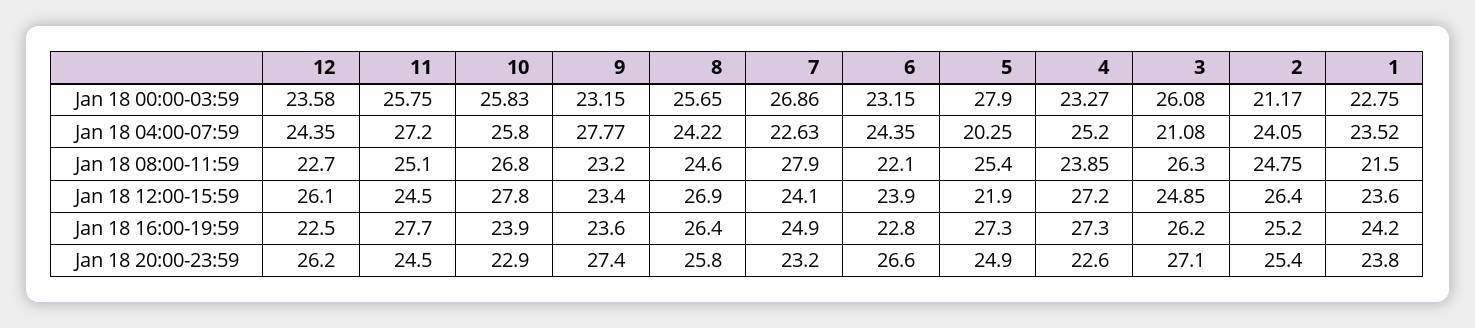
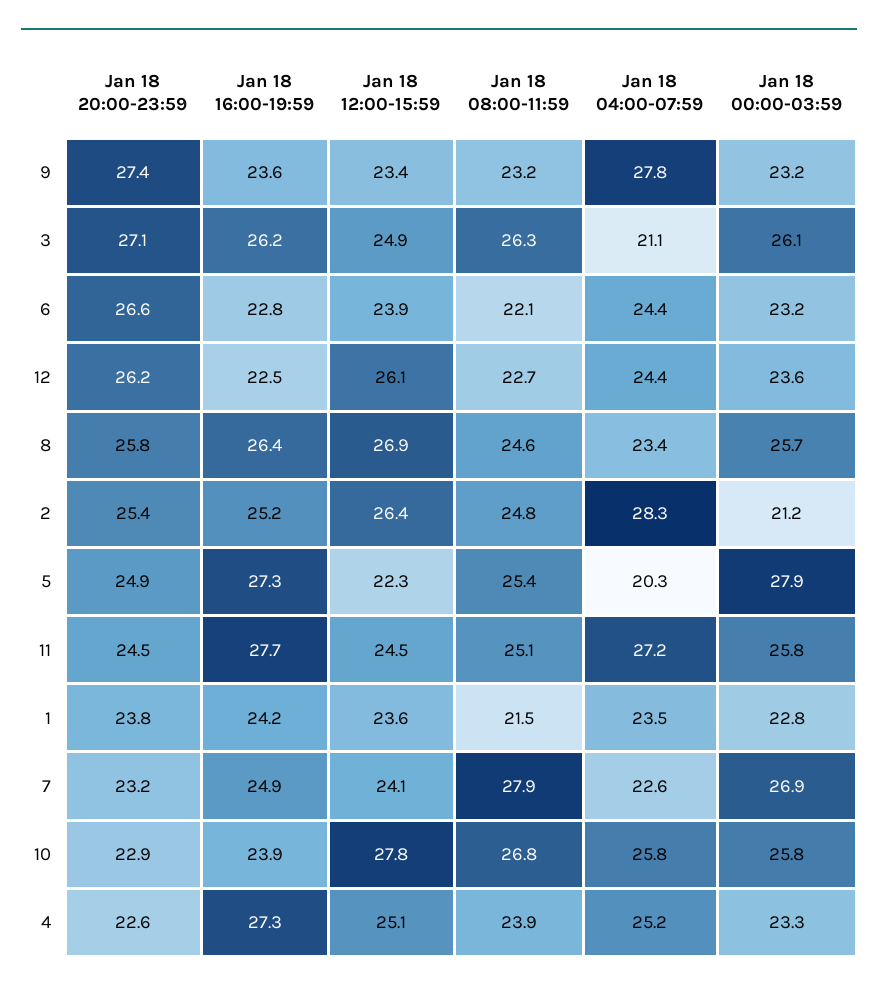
  {
    "12": {
      "Jan 18 00:00-03:59": 23.58,
      "Jan 18 04:00-07:59": 24.35,
      "Jan 18 08:00-11:59": 22.7,
      "Jan 18 12:00-15:59": 26.1,
      "Jan 18 16:00-19:59": 22.5,
      "Jan 18 20:00-23:59": 26.2
    },
    "11": {
      "Jan 18 00:00-03:59": 25.75,
      "Jan 18 04:00-07:59": 27.2,
      "Jan 18 08:00-11:59": 25.1,
      "Jan 18 12:00-15:59": 24.5,
      "Jan 18 16:00-19:59": 27.7,
      "Jan 18 20:00-23:59": 24.5
    },
    "10": {
      "Jan 18 00:00-03:59": 25.83,
      "Jan 18 04:00-07:59": 25.8,
      "Jan 18 08:00-11:59": 26.8,
      "Jan 18 12:00-15:59": 27.8,
      "Jan 18 16:00-19:59": 23.9,
      "Jan 18 20:00-23:59": 22.9
    },
    "9": {
      "Jan 18 00:00-03:59": 23.15,
      "Jan 18 04:00-07:59": 27.77,
      "Jan 18 08:00-11:59": 23.2,
      "Jan 18 12:00-15:59": 23.4,
      "Jan 18 16:00-19:59": 23.6,
      "Jan 18 20:00-23:59": 27.4
    },
    "8": {
      "Jan 18 00:00-03:59": 25.65,
-     "Jan 18 04:00-07:59": 24.22,
+     "Jan 18 04:00-07:59": 23.4,
      "Jan 18 08:00-11:59": 24.6,
      "Jan 18 12:00-15:59": 26.9,
      "Jan 18 16:00-19:59": 26.4,
      "Jan 18 20:00-23:59": 25.8
    },
    "7": {
      "Jan 18 00:00-03:59": 26.86,
      "Jan 18 04:00-07:59": 22.63,
      "Jan 18 08:00-11:59": 27.9,
      "Jan 18 12:00-15:59": 24.1,
      "Jan 18 16:00-19:59": 24.9,
      "Jan 18 20:00-23:59": 23.2
    },
    "6": {
      "Jan 18 00:00-03:59": 23.15,
      "Jan 18 04:00-07:59": 24.35,
      "Jan 18 08:00-11:59": 22.1,
      "Jan 18 12:00-15:59": 23.9,
      "Jan 18 16:00-19:59": 22.8,
      "Jan 18 20:00-23:59": 26.6
    },
    "5": {
      "Jan 18 00:00-03:59": 27.9,
      "Jan 18 04:00-07:59": 20.25,
      "Jan 18 08:00-11:59": 25.4,
-     "Jan 18 12:00-15:59": 21.9,
+     "Jan 18 12:00-15:59": 22.3,
      "Jan 18 16:00-19:59": 27.3,
      "Jan 18 20:00-23:59": 24.9
    },
    "4": {
      "Jan 18 00:00-03:59": 23.27,
      "Jan 18 04:00-07:59": 25.2,
      "Jan 18 08:00-11:59": 23.85,
-     "Jan 18 12:00-15:59": 27.2,
+     "Jan 18 12:00-15:59": 25.1,
      "Jan 18 16:00-19:59": 27.3,
      "Jan 18 20:00-23:59": 22.6
    },
    "3": {
      "Jan 18 00:00-03:59": 26.08,
      "Jan 18 04:00-07:59": 21.08,
      "Jan 18 08:00-11:59": 26.3,
      "Jan 18 12:00-15:59": 24.85,
      "Jan 18 16:00-19:59": 26.2,
      "Jan 18 20:00-23:59": 27.1
    },
    "2": {
      "Jan 18 00:00-03:59": 21.17,
-     "Jan 18 04:00-07:59": 24.05,
+     "Jan 18 04:00-07:59": 28.3,
      "Jan 18 08:00-11:59": 24.75,
      "Jan 18 12:00-15:59": 26.4,
      "Jan 18 16:00-19:59": 25.2,
      "Jan 18 20:00-23:59": 25.4
    },
    "1": {
      "Jan 18 00:00-03:59": 22.75,
      "Jan 18 04:00-07:59": 23.52,
      "Jan 18 08:00-11:59": 21.5,
      "Jan 18 12:00-15:59": 23.6,
      "Jan 18 16:00-19:59": 24.2,
      "Jan 18 20:00-23:59": 23.8
    }
  }

